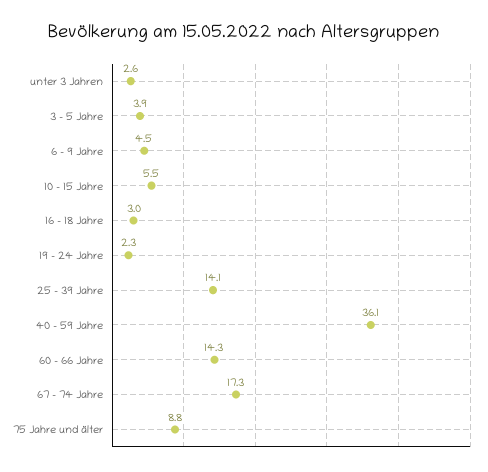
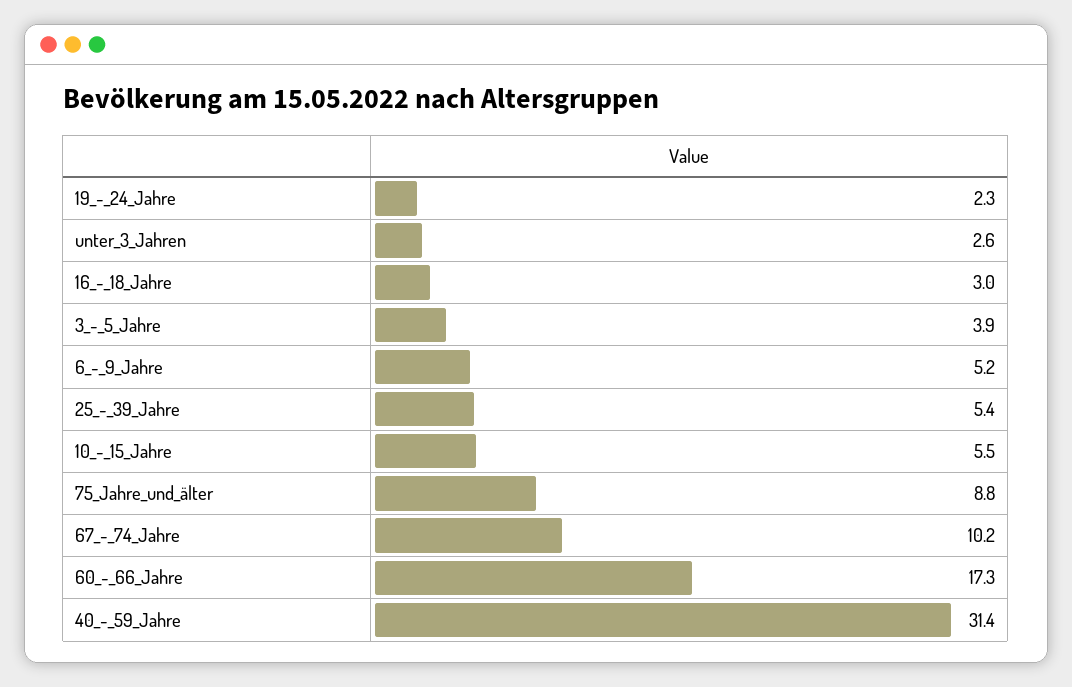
  {
    "unter 3 Jahren": 2.6,
    "3 - 5 Jahre": 3.9,
-   "6 - 9 Jahre": 4.5,
+   "6 - 9 Jahre": 5.2,
    "10 - 15 Jahre": 5.5,
    "16 - 18 Jahre": 3,
    "19 - 24 Jahre": 2.3,
-   "25 - 39 Jahre": 14.1,
+   "25 - 39 Jahre": 5.4,
-   "40 - 59 Jahre": 36.1,
+   "40 - 59 Jahre": 31.4,
-   "60 - 66 Jahre": 14.3,
+   "60 - 66 Jahre": 17.3,
-   "67 - 74 Jahre": 17.3,
+   "67 - 74 Jahre": 10.2,
    "75 Jahre und älter": 8.8
  }

